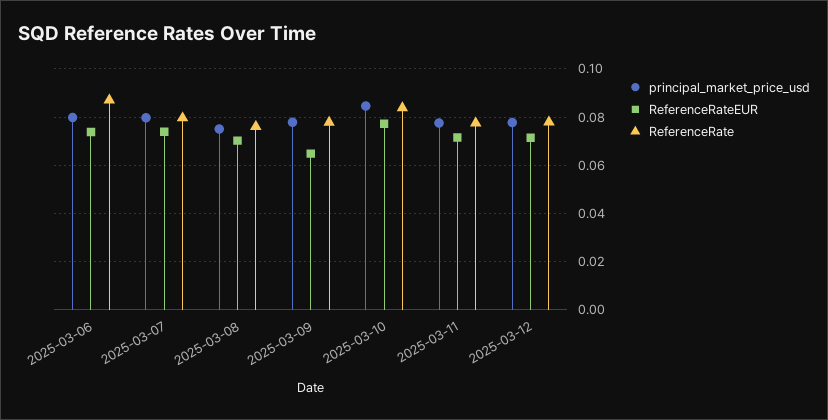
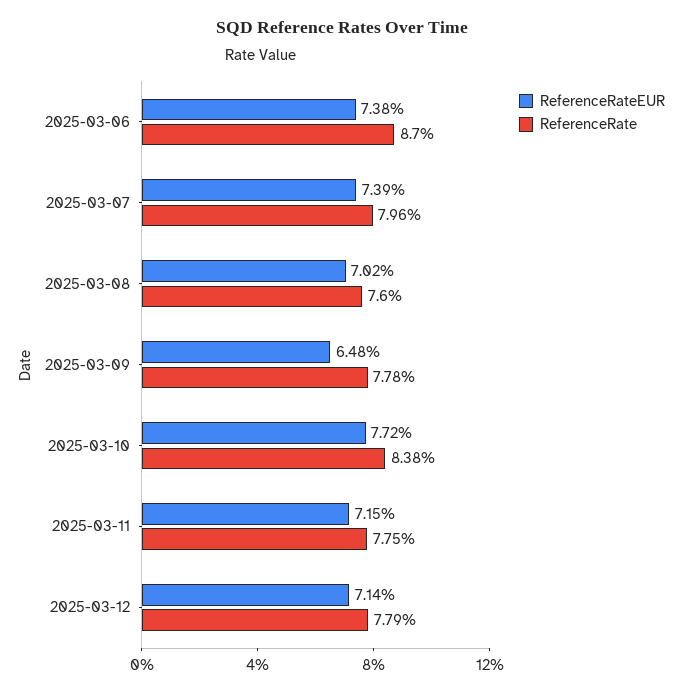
  {
-   "principal_market_price_usd": {
-     "2025-03-06": 0.08,
-     "2025-03-07": 0.08,
-     "2025-03-08": 0.075,
-     "2025-03-09": 0.0775,
-     "2025-03-10": 0.085,
-     "2025-03-11": 0.0775,
-     "2025-03-12": 0.0775
-   },
    "ReferenceRateEUR": {
      "2025-03-06": 0.0738,
      "2025-03-07": 0.0739,
      "2025-03-08": 0.0702,
      "2025-03-09": 0.0648,
      "2025-03-10": 0.0772,
      "2025-03-11": 0.0715,
      "2025-03-12": 0.0714
    },
    "ReferenceRate": {
      "2025-03-06": 0.087,
      "2025-03-07": 0.0796,
      "2025-03-08": 0.076,
      "2025-03-09": 0.0778,
      "2025-03-10": 0.0838,
      "2025-03-11": 0.0775,
      "2025-03-12": 0.0779
    }
  }

